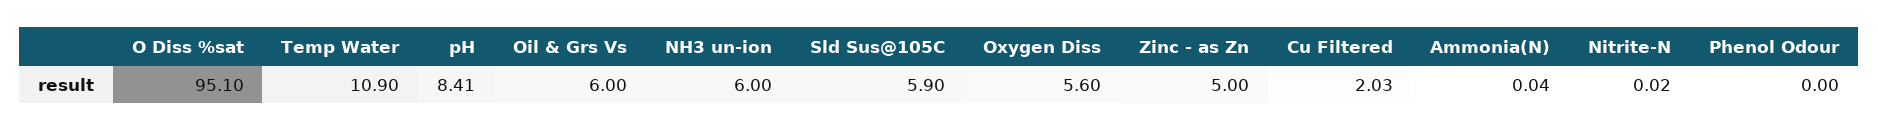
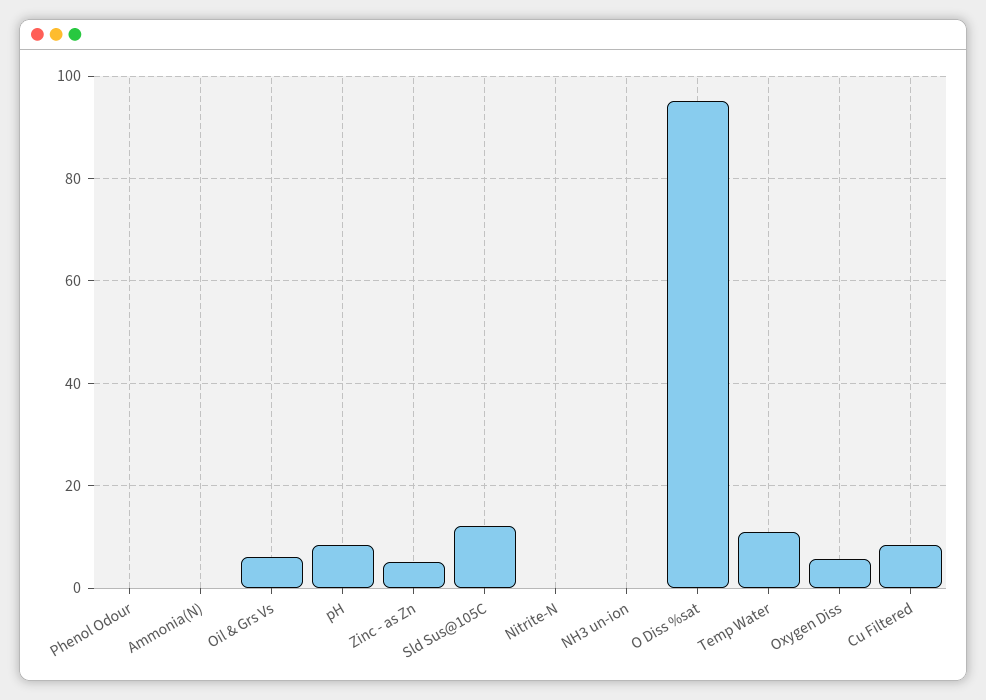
  {
    "O Diss %sat": 95.1,
    "Temp Water": 10.9,
    "pH": 8.41,
    "Oil & Grs Vs": 6,
-   "NH3 un-ion": 6,
+   "NH3 un-ion": 0,
-   "Sld Sus@105C": 5.9,
+   "Sld Sus@105C": 12,
    "Oxygen Diss": 5.6,
    "Zinc - as Zn": 5,
-   "Cu Filtered": 2.03,
+   "Cu Filtered": 8,
    "Ammonia(N)": 0.04,
    "Nitrite-N": 0.02,
    "Phenol Odour": 0
  }

